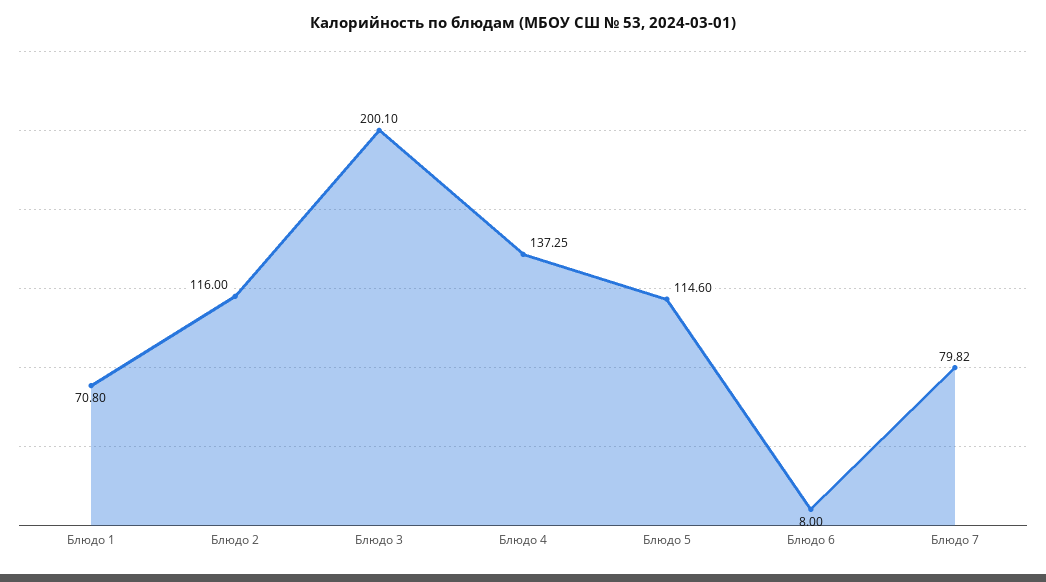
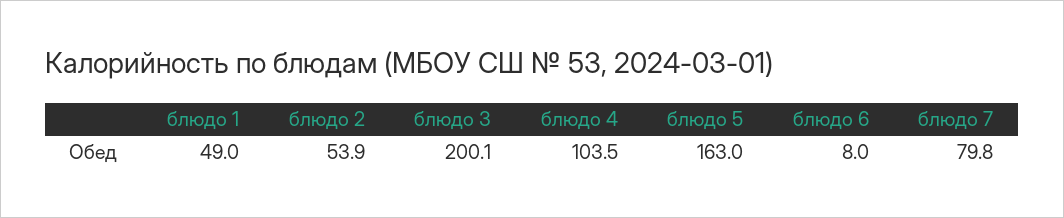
  {
-   "Блюдо 1": 70.8,
+   "Блюдо 1": 49,
-   "Блюдо 2": 116,
+   "Блюдо 2": 53.9,
    "Блюдо 3": 200.1,
-   "Блюдо 4": 137.25,
+   "Блюдо 4": 103.5,
-   "Блюдо 5": 114.6,
+   "Блюдо 5": 163,
    "Блюдо 6": 8,
    "Блюдо 7": 79.82
  }

